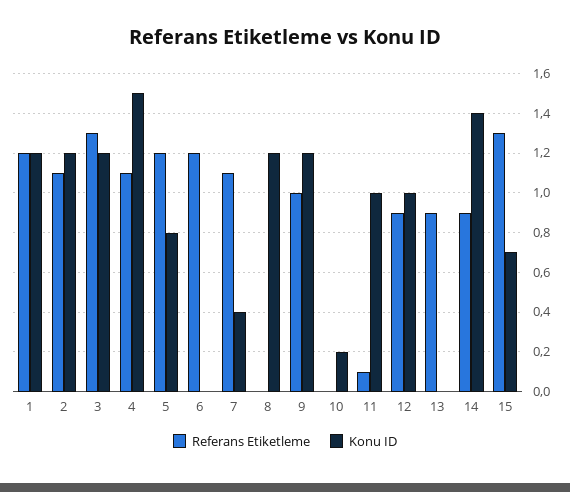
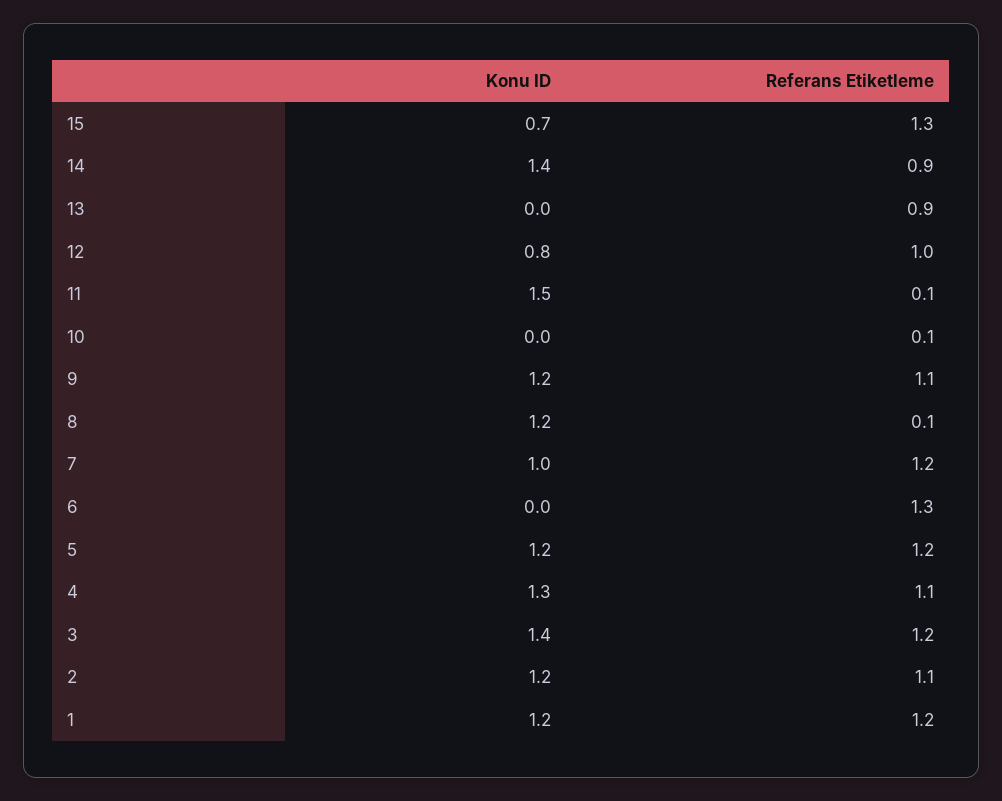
  {
    "Referans Etiketleme": {
      "1": 1.2,
      "2": 1.1,
-     "3": 1.3,
+     "3": 1.2,
      "4": 1.1,
      "5": 1.2,
-     "6": 1.2,
+     "6": 1.3,
-     "7": 1.1,
+     "7": 1.2,
-     "8": 0,
+     "8": 0.1,
-     "9": 1,
+     "9": 1.1,
-     "10": 0,
+     "10": 0.1,
      "11": 0.1,
-     "12": 0.9,
+     "12": 1,
      "13": 0.9,
      "14": 0.9,
      "15": 1.3
    },
    "Konu ID": {
      "1": 1.2,
      "2": 1.2,
-     "3": 1.2,
+     "3": 1.4,
-     "4": 1.5,
+     "4": 1.3,
-     "5": 0.8,
+     "5": 1.2,
      "6": 0,
-     "7": 0.4,
+     "7": 1,
      "8": 1.2,
      "9": 1.2,
-     "10": 0.2,
+     "10": 0,
-     "11": 1,
+     "11": 1.5,
-     "12": 1,
+     "12": 0.8,
      "13": 0,
      "14": 1.4,
      "15": 0.7
    }
  }

